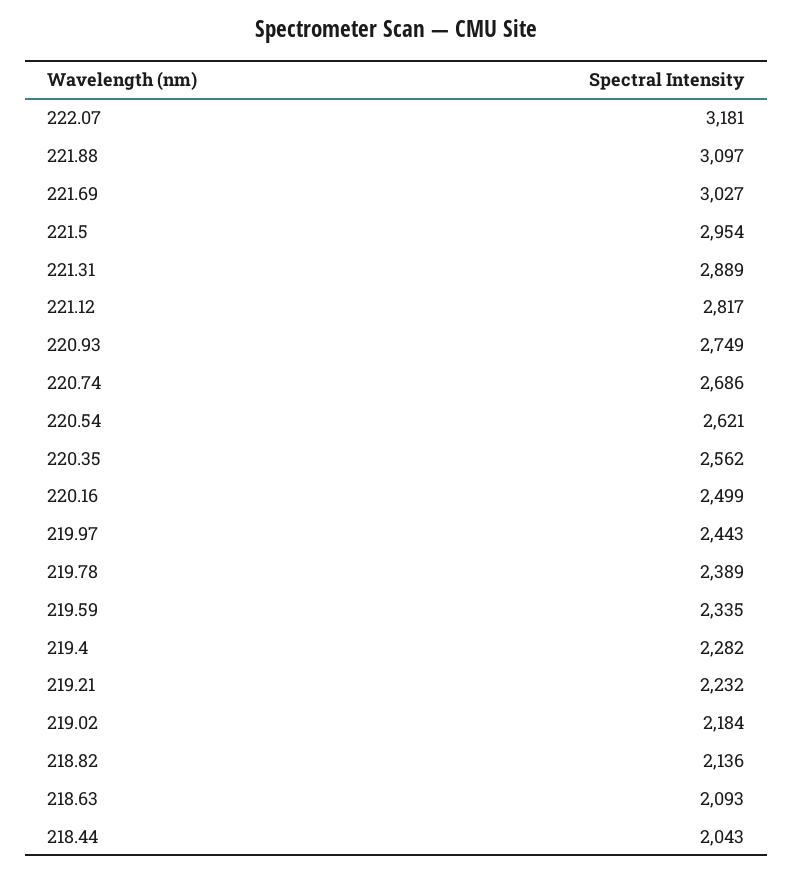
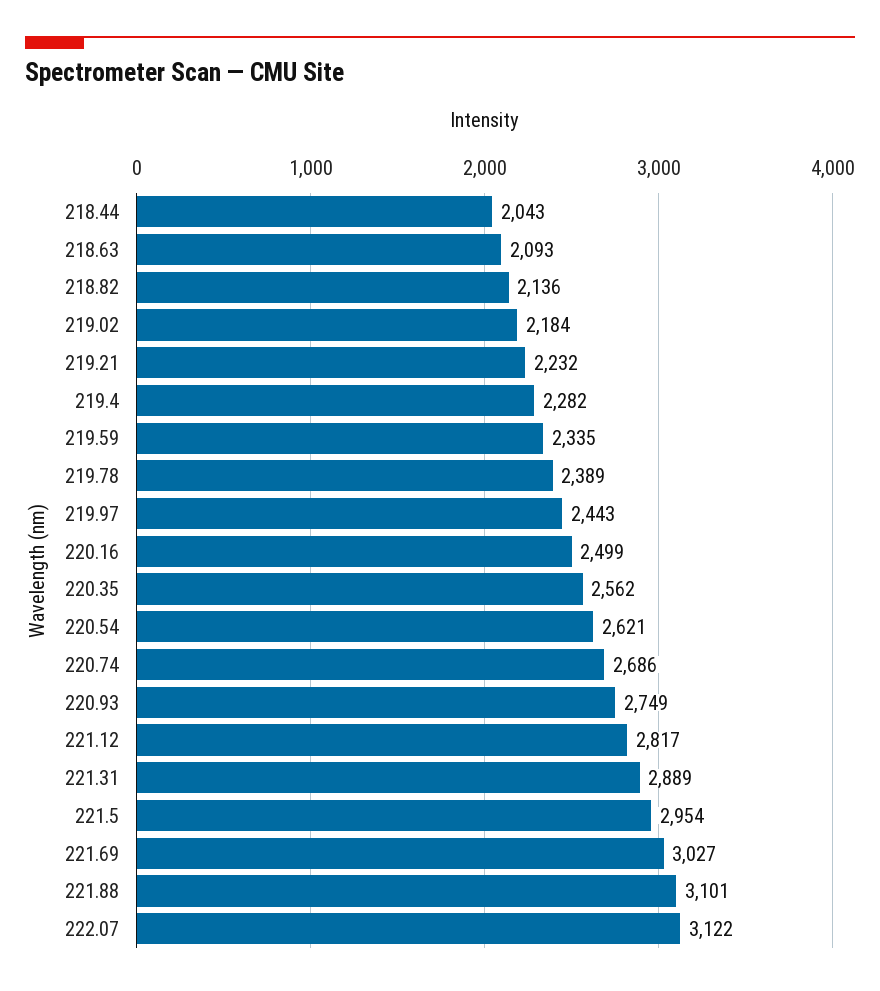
  {
-   "222.07": 3181,
+   "222.07": 3122,
-   "221.88": 3097,
+   "221.88": 3101,
    "221.69": 3027,
    "221.5": 2954,
    "221.31": 2889,
    "221.12": 2817,
    "220.93": 2749,
    "220.74": 2686,
    "220.54": 2621,
    "220.35": 2562,
    "220.16": 2499,
    "219.97": 2443,
    "219.78": 2389,
    "219.59": 2335,
    "219.4": 2282,
    "219.21": 2232,
    "219.02": 2184,
    "218.82": 2136,
    "218.63": 2093,
    "218.44": 2043
  }

